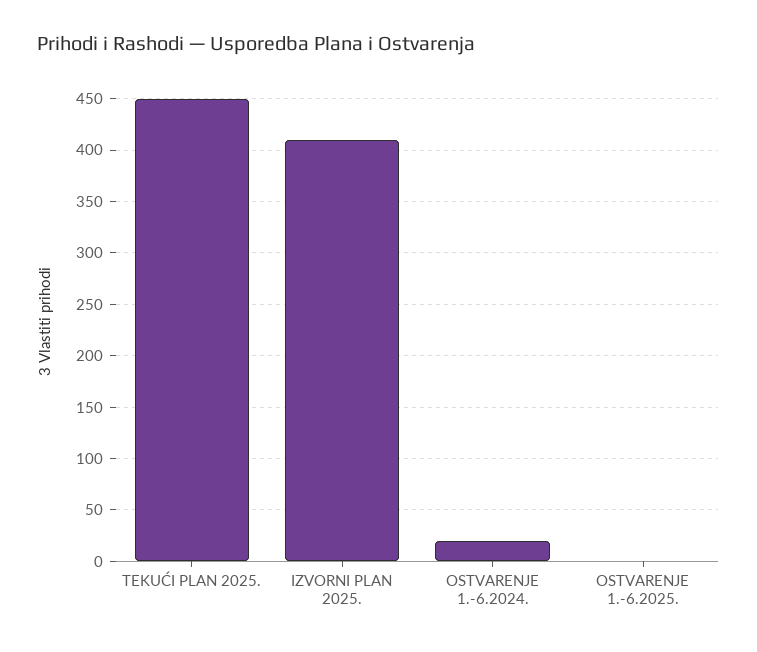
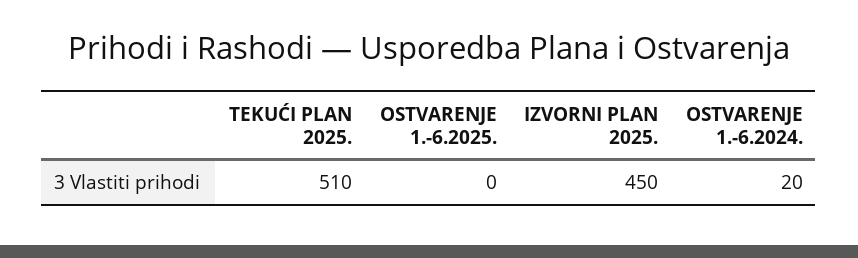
  {
-   "TEKUĆI PLAN 2025.": 450,
+   "TEKUĆI PLAN 2025.": 510,
-   "IZVORNI PLAN 2025.": 410,
+   "IZVORNI PLAN 2025.": 450,
    "OSTVARENJE 1.-6.2024.": 20,
    "OSTVARENJE 1.-6.2025.": 0
  }

